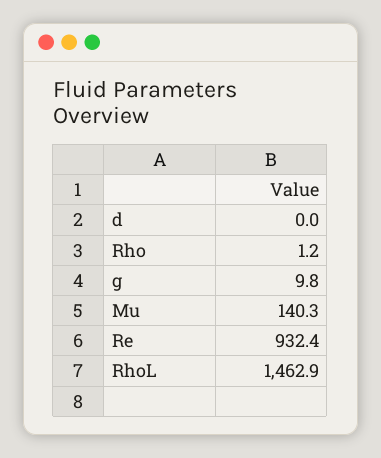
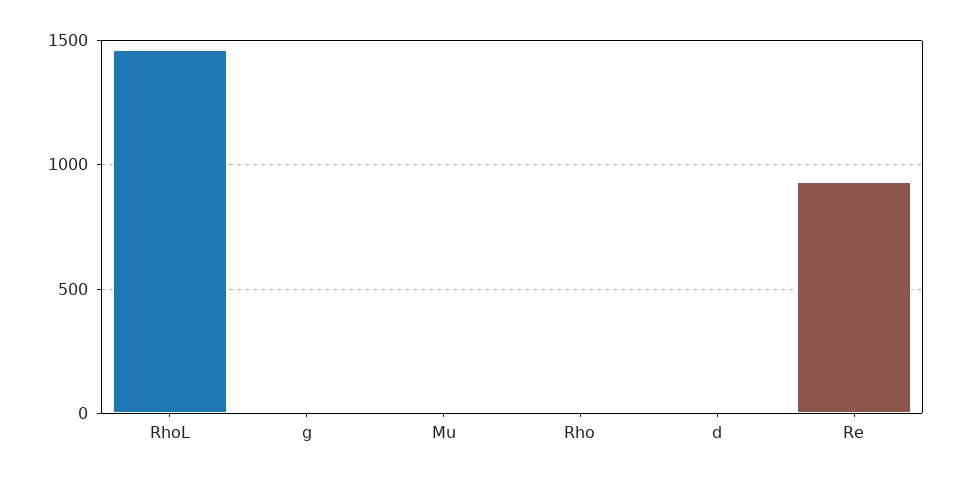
  {
    "d": 0,
    "Rho": 1.2,
    "g": 9.8,
-   "Mu": 140.3,
+   "Mu": 0,
    "Re": 932.4,
    "RhoL": 1462.9
  }

